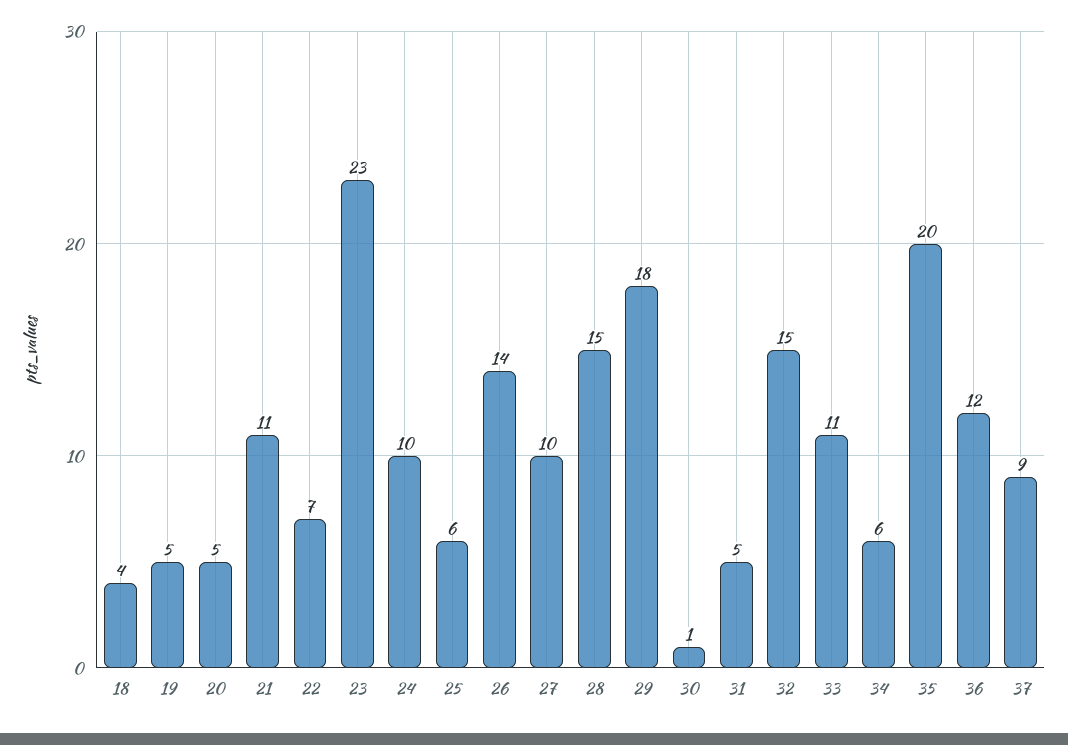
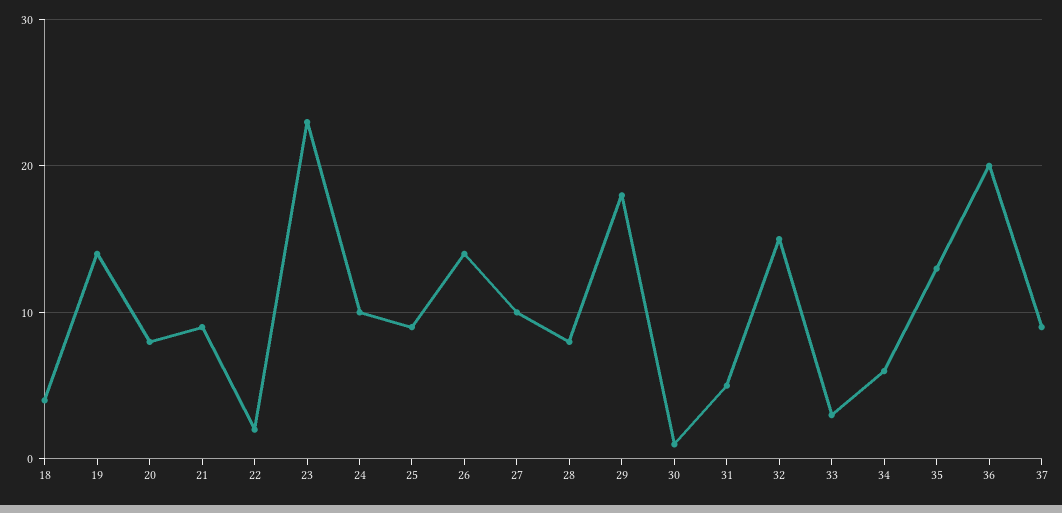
  {
    "18": 4,
-   "19": 5,
+   "19": 14,
-   "20": 5,
+   "20": 8,
-   "21": 11,
+   "21": 9,
-   "22": 7,
+   "22": 2,
    "23": 23,
    "24": 10,
-   "25": 6,
+   "25": 9,
    "26": 14,
    "27": 10,
-   "28": 15,
+   "28": 8,
    "29": 18,
    "30": 1,
    "31": 5,
    "32": 15,
-   "33": 11,
+   "33": 3,
    "34": 6,
-   "35": 20,
+   "35": 13,
-   "36": 12,
+   "36": 20,
    "37": 9
  }

